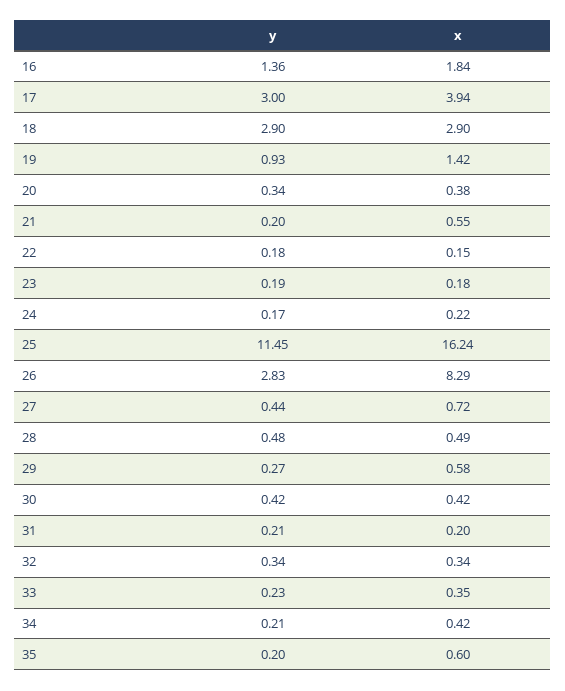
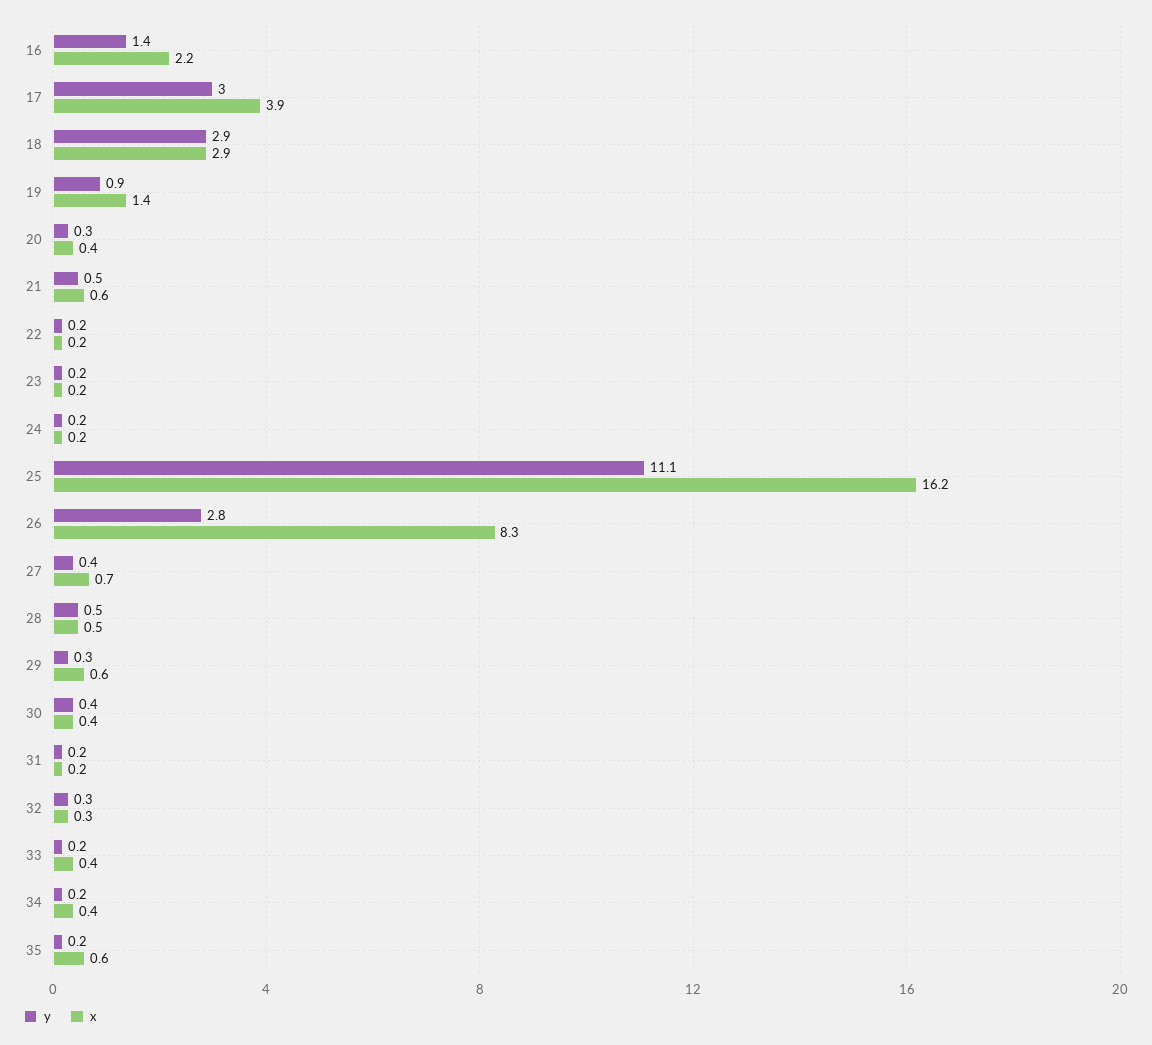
  {
    "y": {
      "16": 1.36,
      "17": 3,
      "18": 2.9,
      "19": 0.93,
      "20": 0.34,
-     "21": 0.2,
+     "21": 0.5,
      "22": 0.18,
      "23": 0.19,
      "24": 0.17,
-     "25": 11.45,
+     "25": 11.1,
      "26": 2.83,
      "27": 0.44,
      "28": 0.48,
      "29": 0.27,
      "30": 0.42,
      "31": 0.21,
      "32": 0.34,
      "33": 0.23,
      "34": 0.21,
      "35": 0.2
    },
    "x": {
-     "16": 1.84,
+     "16": 2.2,
      "17": 3.94,
      "18": 2.9,
      "19": 1.42,
      "20": 0.38,
      "21": 0.55,
      "22": 0.15,
      "23": 0.18,
      "24": 0.22,
      "25": 16.24,
      "26": 8.29,
      "27": 0.72,
      "28": 0.49,
      "29": 0.58,
      "30": 0.42,
      "31": 0.2,
      "32": 0.34,
      "33": 0.35,
      "34": 0.42,
      "35": 0.6
    }
  }

